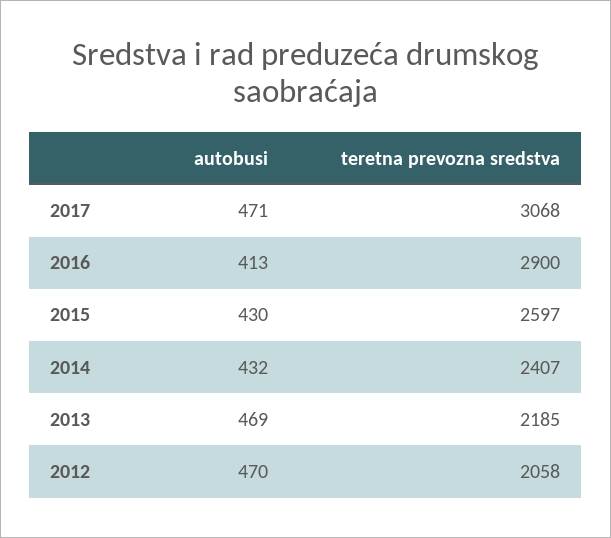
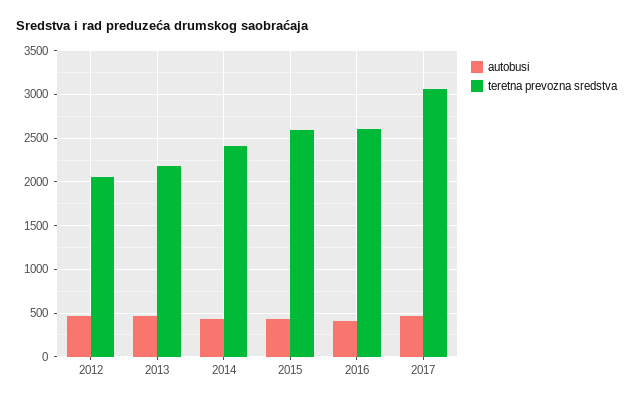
  {
    "autobusi": {
      "2017": 471,
      "2016": 413,
      "2015": 430,
      "2014": 432,
      "2013": 469,
      "2012": 470
    },
    "teretna prevozna sredstva": {
      "2017": 3068,
-     "2016": 2900,
+     "2016": 2600,
      "2015": 2597,
      "2014": 2407,
      "2013": 2185,
      "2012": 2058
    }
  }

